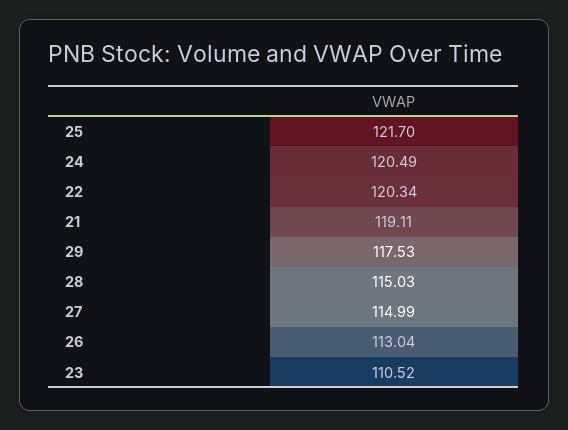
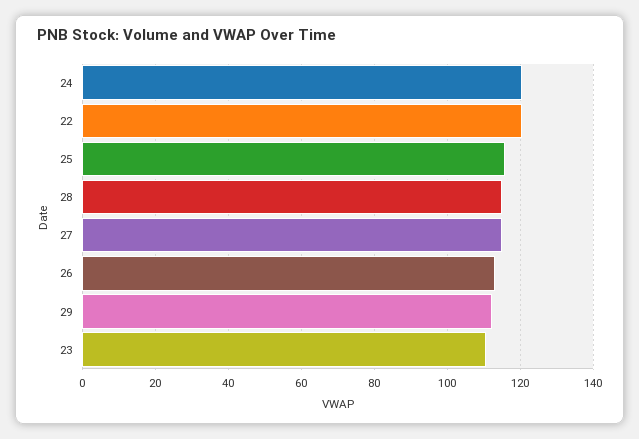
  {
-   "25": 121.7,
+   "25": 116,
    "24": 120.49,
    "22": 120.34,
-   "21": 119.11,
-   "29": 117.53,
+   "29": 112,
    "28": 115.03,
    "27": 114.99,
    "26": 113.04,
    "23": 110.52
  }

